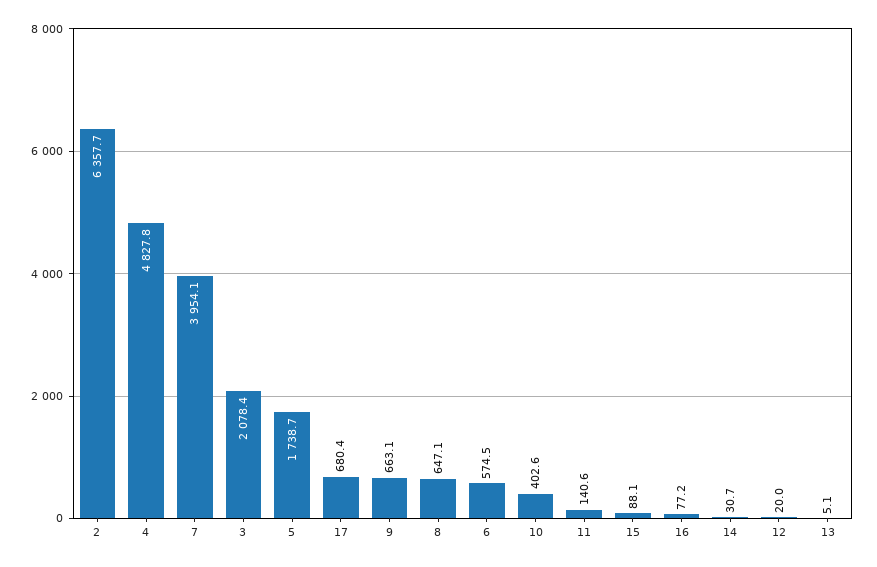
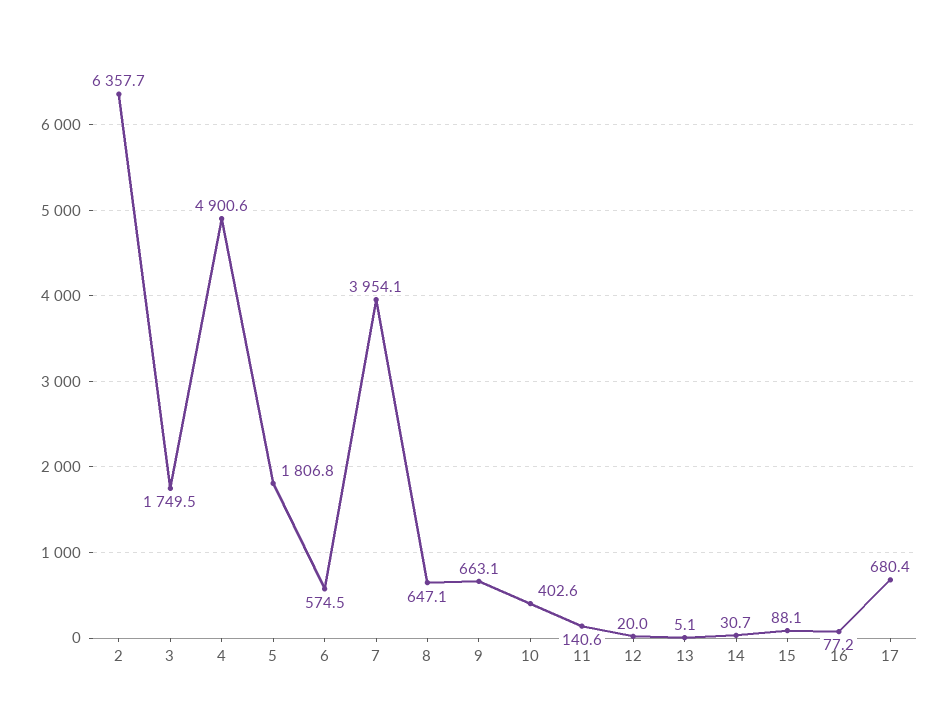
  {
    "2": 6357.7,
-   "4": 4827.8,
+   "4": 4900.6,
    "7": 3954.1,
-   "3": 2078.4,
+   "3": 1749.5,
-   "5": 1738.7,
+   "5": 1806.8,
    "17": 680.4,
    "9": 663.1,
    "8": 647.1,
    "6": 574.5,
    "10": 402.6,
    "11": 140.6,
    "15": 88.1,
    "16": 77.2,
    "14": 30.7,
    "12": 20,
    "13": 5.1
  }

